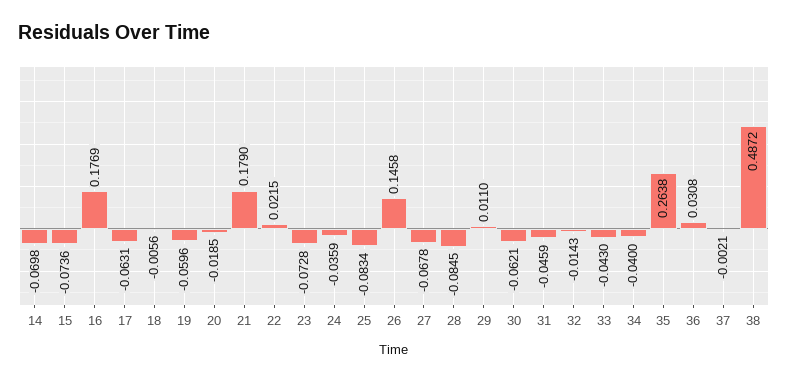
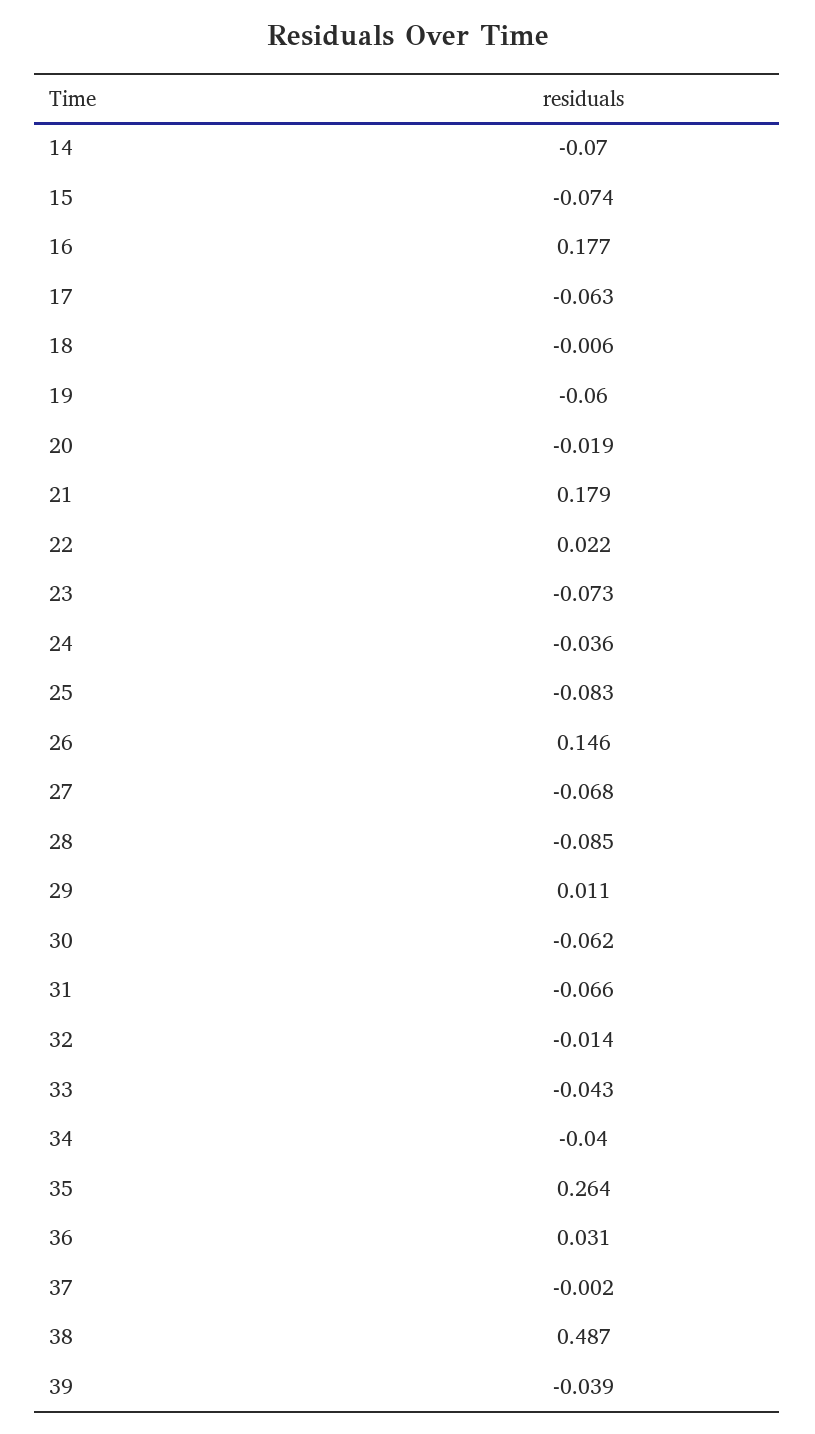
  {
    "14": -0.0698,
    "15": -0.0736,
    "16": 0.1769,
    "17": -0.0631,
    "18": -0.0056,
    "19": -0.0596,
    "20": -0.0185,
    "21": 0.179,
    "22": 0.0215,
    "23": -0.0728,
    "24": -0.0359,
    "25": -0.0834,
    "26": 0.1458,
    "27": -0.0678,
    "28": -0.0845,
    "29": 0.011,
    "30": -0.0621,
-   "31": -0.0459,
+   "31": -0.066,
    "32": -0.0143,
    "33": -0.043,
    "34": -0.04,
    "35": 0.2638,
    "36": 0.0308,
    "37": -0.0021,
-   "38": 0.4872
+   "38": 0.4872,
+   "39": -0.039
  }

